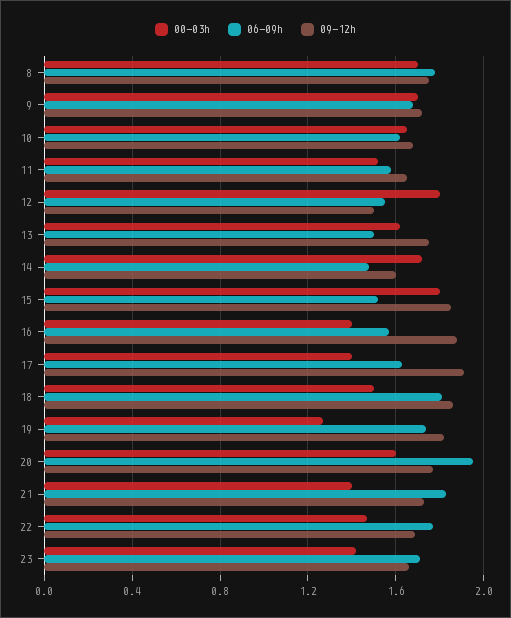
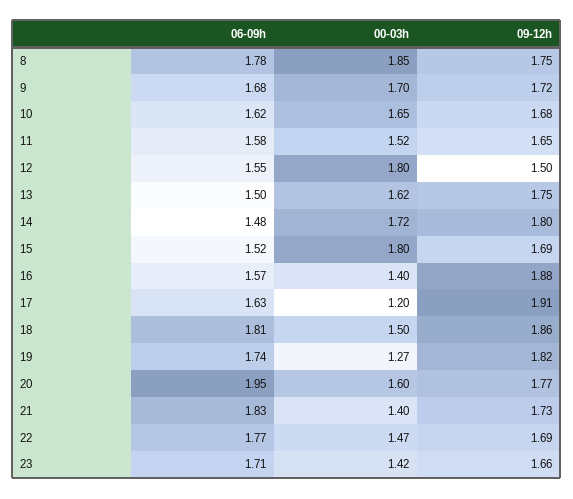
  {
    "00-03h": {
-     "8": 1.7,
+     "8": 1.85,
      "9": 1.7,
      "10": 1.65,
      "11": 1.52,
      "12": 1.8,
      "13": 1.62,
      "14": 1.72,
      "15": 1.8,
      "16": 1.4,
-     "17": 1.4,
+     "17": 1.2,
      "18": 1.5,
      "19": 1.27,
      "20": 1.6,
      "21": 1.4,
      "22": 1.47,
      "23": 1.42
    },
    "06-09h": {
      "8": 1.78,
      "9": 1.68,
      "10": 1.62,
      "11": 1.58,
      "12": 1.55,
      "13": 1.5,
      "14": 1.48,
      "15": 1.52,
      "16": 1.57,
      "17": 1.63,
      "18": 1.81,
      "19": 1.74,
      "20": 1.95,
      "21": 1.83,
      "22": 1.77,
      "23": 1.71
    },
    "09-12h": {
      "8": 1.75,
      "9": 1.72,
      "10": 1.68,
      "11": 1.65,
      "12": 1.5,
      "13": 1.75,
-     "14": 1.6,
+     "14": 1.8,
-     "15": 1.85,
+     "15": 1.69,
      "16": 1.88,
      "17": 1.91,
      "18": 1.86,
      "19": 1.82,
      "20": 1.77,
      "21": 1.73,
      "22": 1.69,
      "23": 1.66
    }
  }

